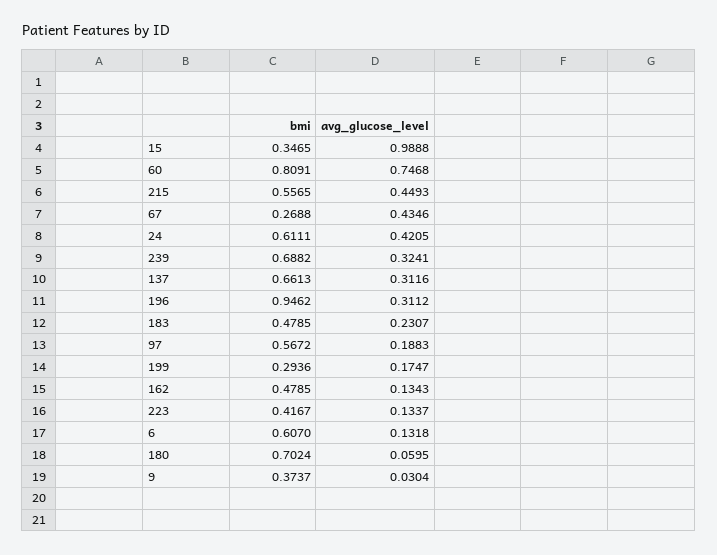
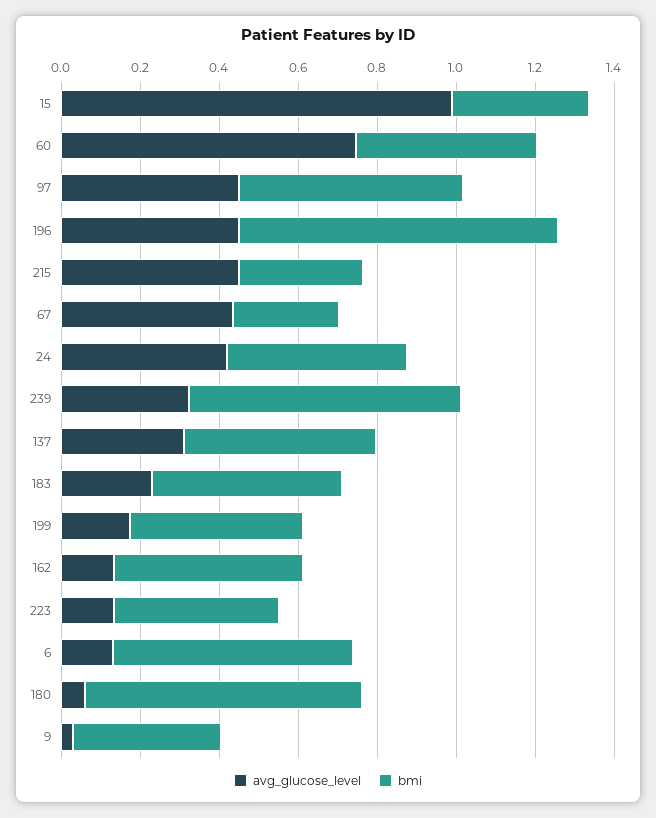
  {
    "bmi": {
      "15": 0.3465,
-     "60": 0.8091,
+     "60": 0.45,
-     "215": 0.5565,
+     "215": 0.3,
      "67": 0.2688,
-     "24": 0.6111,
+     "24": 0.45,
      "239": 0.6882,
-     "137": 0.6613,
+     "137": 0.5,
-     "196": 0.9462,
+     "196": 0.8,
      "183": 0.4785,
      "97": 0.5672,
-     "199": 0.2936,
+     "199": 0.45,
      "162": 0.4785,
      "223": 0.4167,
      "6": 0.607,
      "180": 0.7024,
      "9": 0.3737
    },
    "avg_glucose_level": {
      "15": 0.9888,
      "60": 0.7468,
      "215": 0.4493,
      "67": 0.4346,
      "24": 0.4205,
      "239": 0.3241,
      "137": 0.3116,
-     "196": 0.3112,
+     "196": 0.45,
      "183": 0.2307,
-     "97": 0.1883,
+     "97": 0.45,
      "199": 0.1747,
      "162": 0.1343,
      "223": 0.1337,
      "6": 0.1318,
      "180": 0.0595,
      "9": 0.0304
    }
  }

